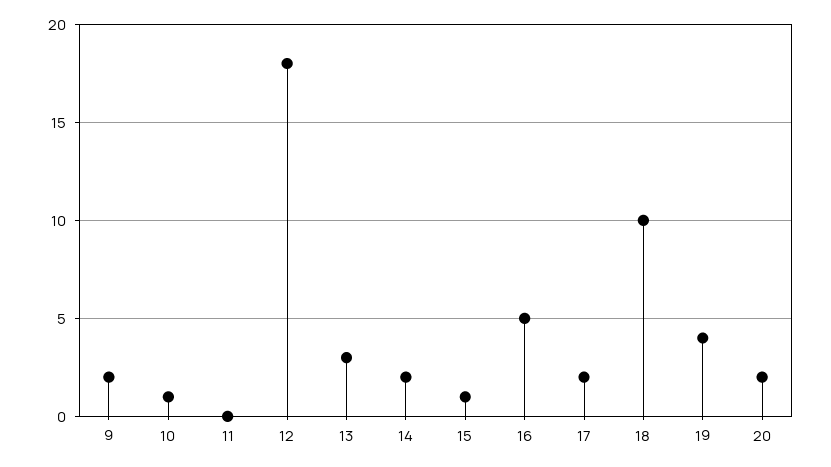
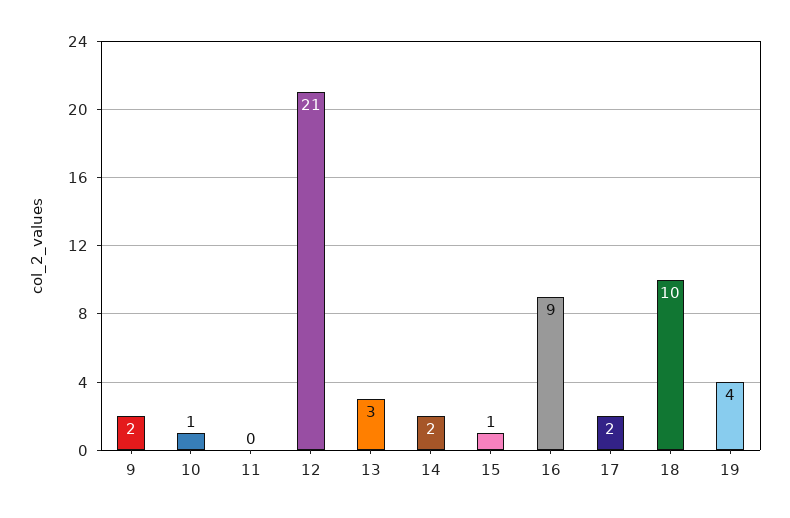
  {
    "9": 2,
    "10": 1,
    "11": 0,
-   "12": 18,
+   "12": 21,
    "13": 3,
    "14": 2,
    "15": 1,
-   "16": 5,
+   "16": 9,
    "17": 2,
    "18": 10,
-   "19": 4,
+   "19": 4
-   "20": 2
  }

